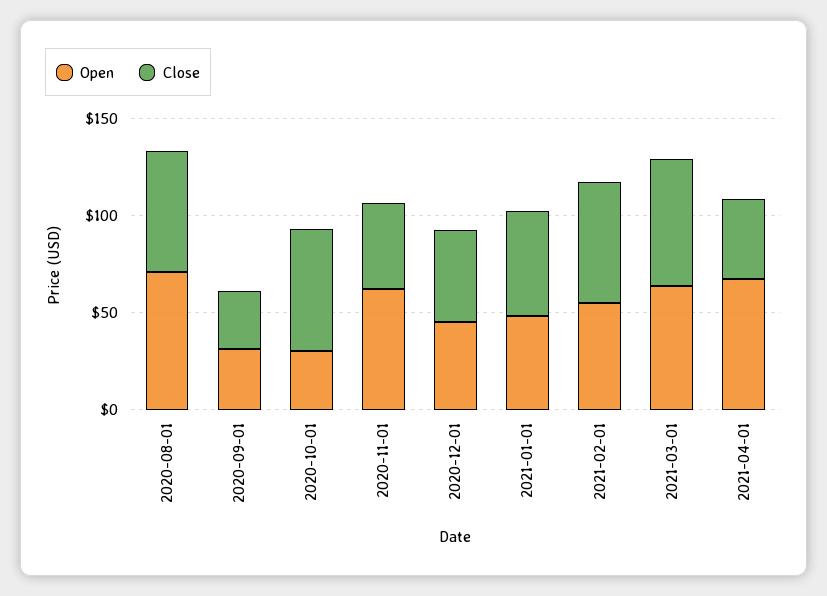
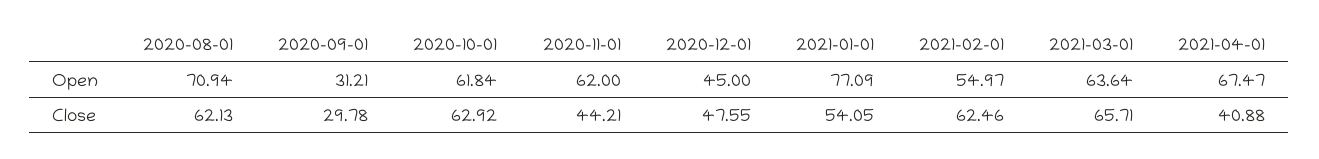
  {
    "Open": {
      "2020-08-01": 70.94,
      "2020-09-01": 31.21,
-     "2020-10-01": 30,
+     "2020-10-01": 61.84,
      "2020-11-01": 62,
      "2020-12-01": 45,
-     "2021-01-01": 50,
+     "2021-01-01": 77.09,
      "2021-02-01": 54.97,
      "2021-03-01": 63.64,
      "2021-04-01": 67.47
    },
    "Close": {
      "2020-08-01": 62.13,
      "2020-09-01": 29.78,
      "2020-10-01": 62.92,
      "2020-11-01": 44.21,
      "2020-12-01": 47.55,
      "2021-01-01": 54.05,
      "2021-02-01": 62.46,
      "2021-03-01": 65.71,
      "2021-04-01": 40.88
    }
  }

